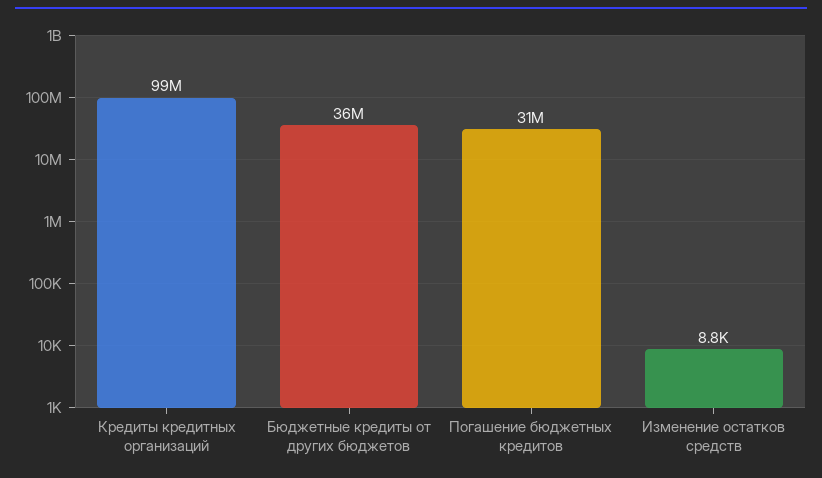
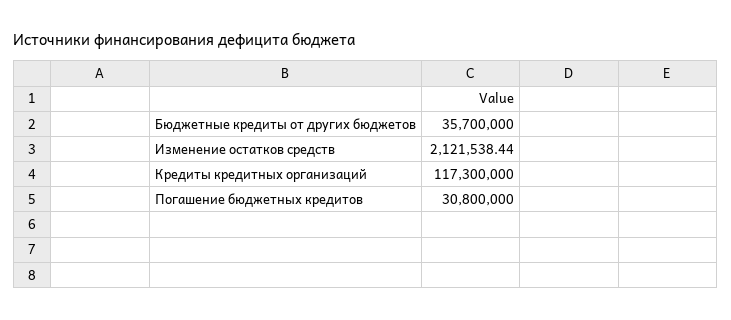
  {
-   "Кредиты кредитных организаций": 99000000,
+   "Кредиты кредитных организаций": 117300000,
    "Бюджетные кредиты от других бюджетов": 35700000,
    "Погашение бюджетных кредитов": 30800000,
-   "Изменение остатков средств": 8800
+   "Изменение остатков средств": 2121538.44
  }

